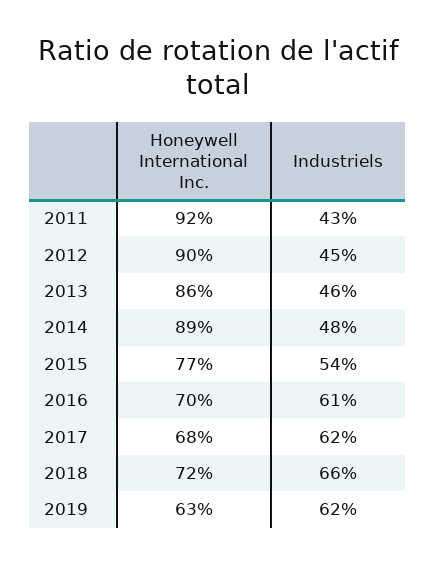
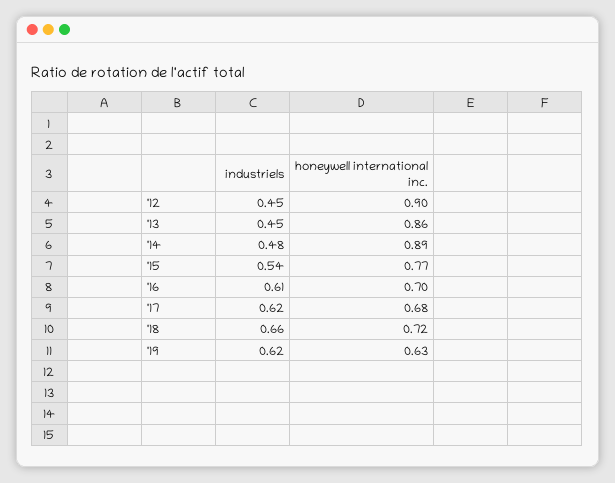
  {
    "Honeywell International Inc.": {
-     "2011": 0.92,
      "2012": 0.9,
      "2013": 0.86,
      "2014": 0.89,
      "2015": 0.77,
      "2016": 0.7,
      "2017": 0.68,
      "2018": 0.72,
      "2019": 0.63
    },
    "Industriels": {
-     "2011": 0.43,
      "2012": 0.45,
-     "2013": 0.46,
+     "2013": 0.45,
      "2014": 0.48,
      "2015": 0.54,
      "2016": 0.61,
      "2017": 0.62,
      "2018": 0.66,
      "2019": 0.62
    }
  }

